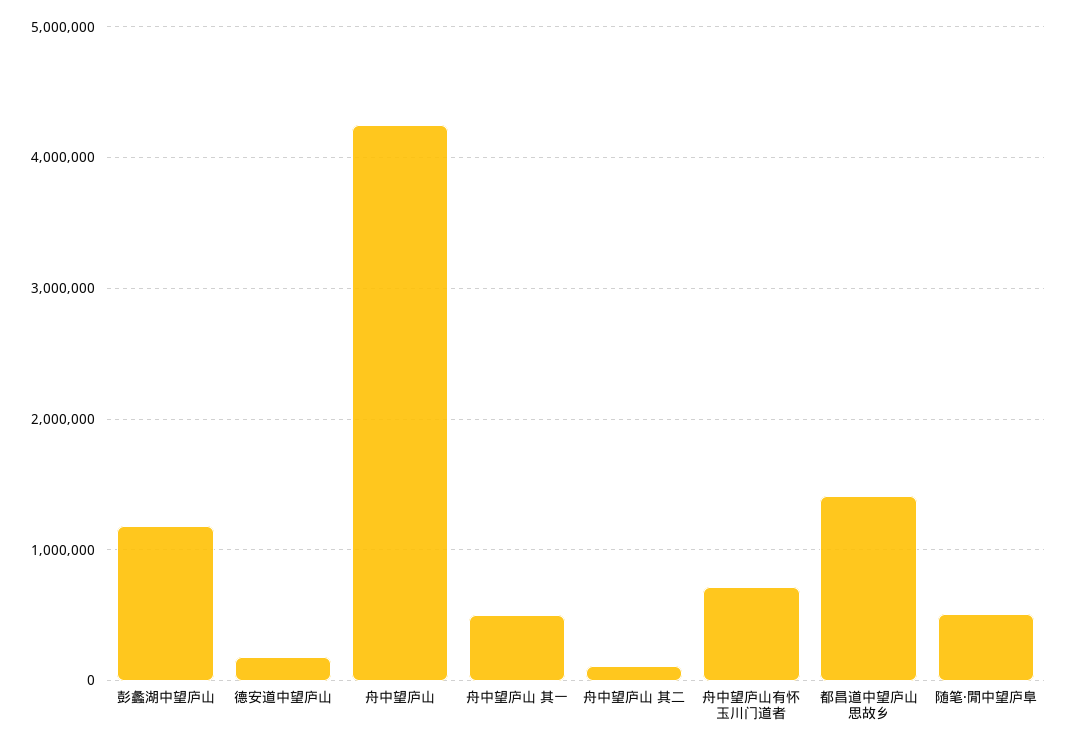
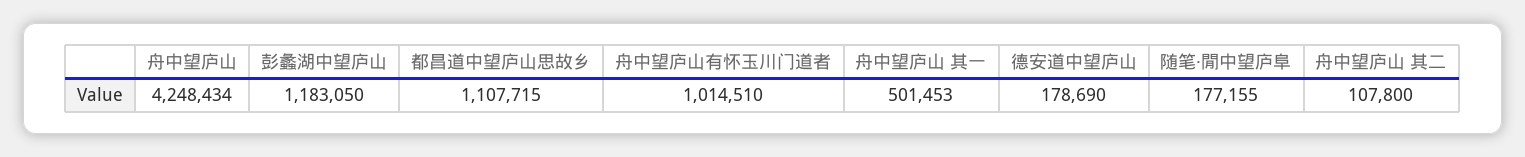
  {
    "彭蠡湖中望庐山": 1183050,
    "德安道中望庐山": 178690,
    "舟中望庐山": 4248434,
    "舟中望庐山 其一": 501453,
    "舟中望庐山 其二": 107800,
-   "舟中望庐山有怀玉川门道者": 700000,
+   "舟中望庐山有怀玉川门道者": 1014510,
-   "都昌道中望庐山思故乡": 1400000,
+   "都昌道中望庐山思故乡": 1107715,
-   "随笔·閒中望庐阜": 500000
+   "随笔·閒中望庐阜": 177155
  }

